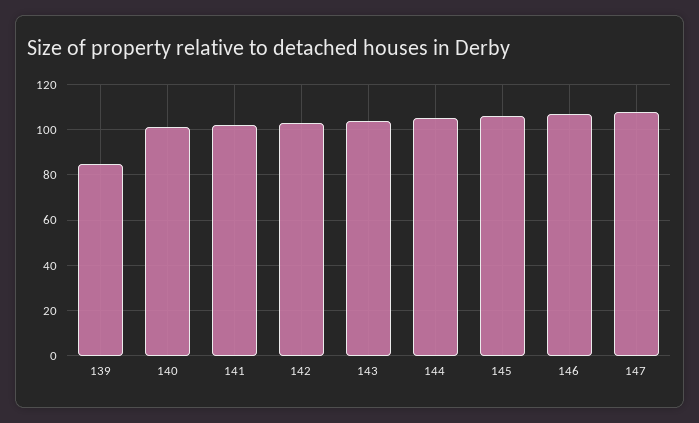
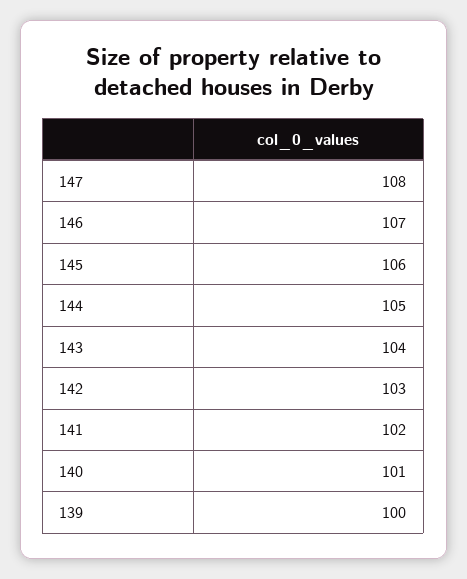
  {
-   "139": 85,
+   "139": 100,
    "140": 101,
    "141": 102,
    "142": 103,
    "143": 104,
    "144": 105,
    "145": 106,
    "146": 107,
    "147": 108
  }

